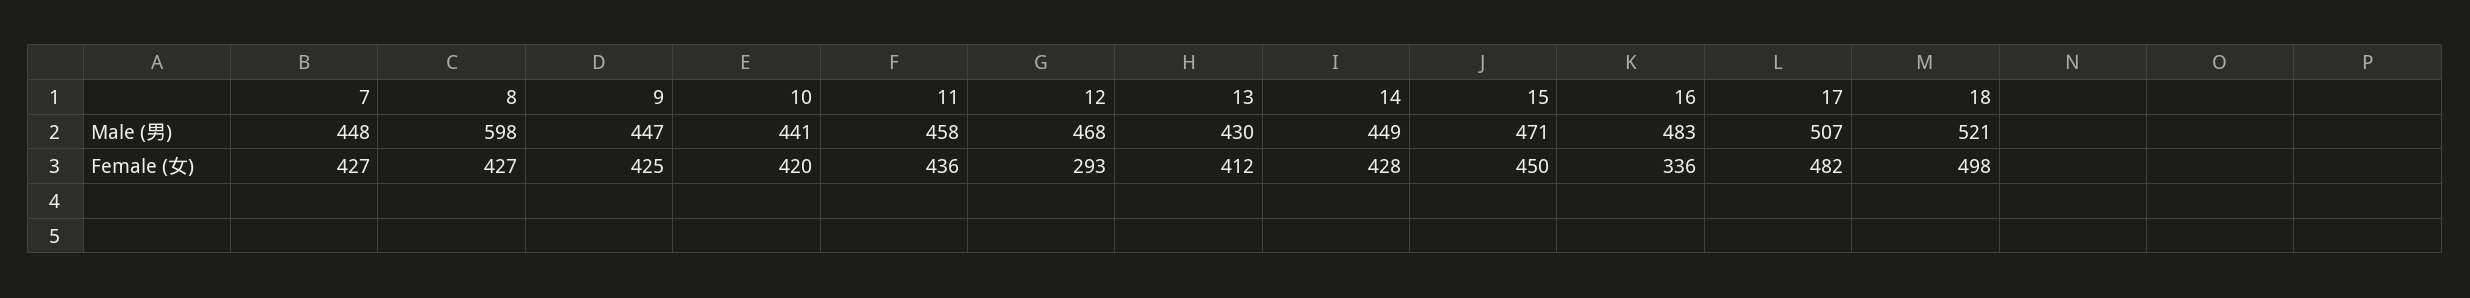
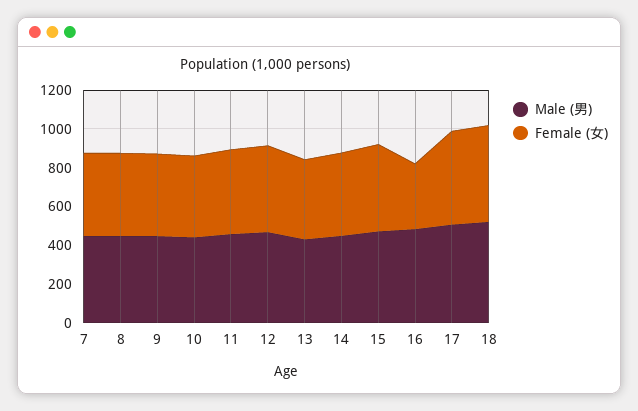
  {
    "Male (男)": {
      "7": 448,
-     "8": 598,
+     "8": 450,
      "9": 447,
      "10": 441,
      "11": 458,
      "12": 468,
      "13": 430,
      "14": 449,
      "15": 471,
      "16": 483,
      "17": 507,
      "18": 521
    },
    "Female (女)": {
      "7": 427,
      "8": 427,
      "9": 425,
      "10": 420,
      "11": 436,
-     "12": 293,
+     "12": 450,
      "13": 412,
      "14": 428,
      "15": 450,
      "16": 336,
      "17": 482,
      "18": 498
    }
  }

